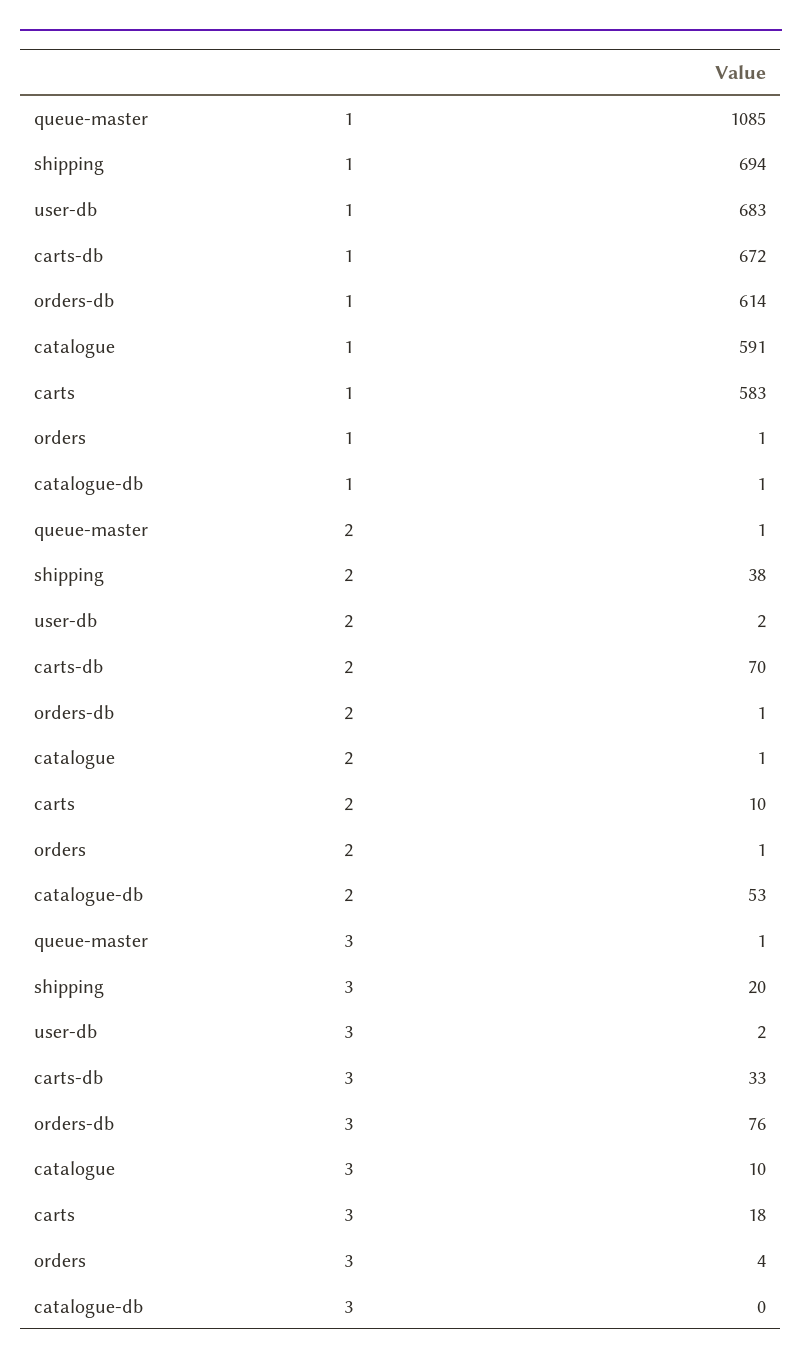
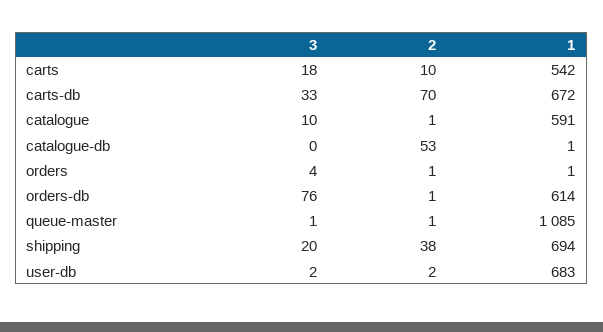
  {
    "queue-master": {
      "1": 1085,
      "2": 1,
      "3": 1
    },
    "shipping": {
      "1": 694,
      "2": 38,
      "3": 20
    },
    "user-db": {
      "1": 683,
      "2": 2,
      "3": 2
    },
    "carts-db": {
      "1": 672,
      "2": 70,
      "3": 33
    },
    "orders-db": {
      "1": 614,
      "2": 1,
      "3": 76
    },
    "catalogue": {
      "1": 591,
      "2": 1,
      "3": 10
    },
    "carts": {
-     "1": 583,
+     "1": 542,
      "2": 10,
      "3": 18
    },
    "orders": {
      "1": 1,
      "2": 1,
      "3": 4
    },
    "catalogue-db": {
      "1": 1,
      "2": 53,
      "3": 0
    }
  }

